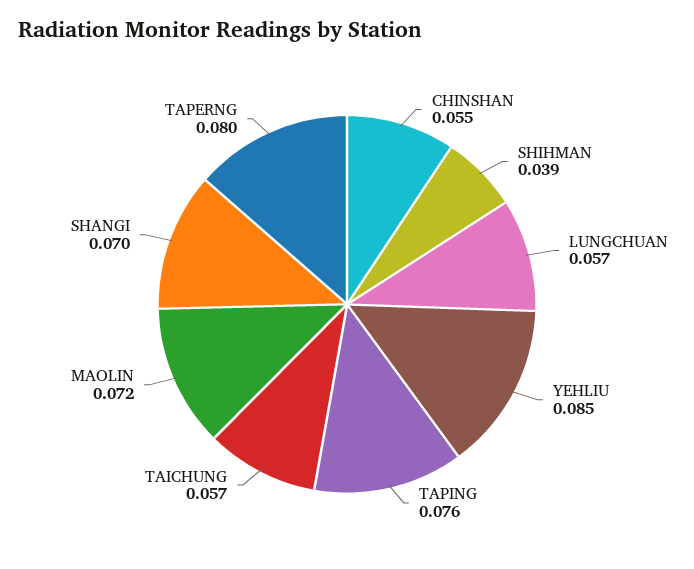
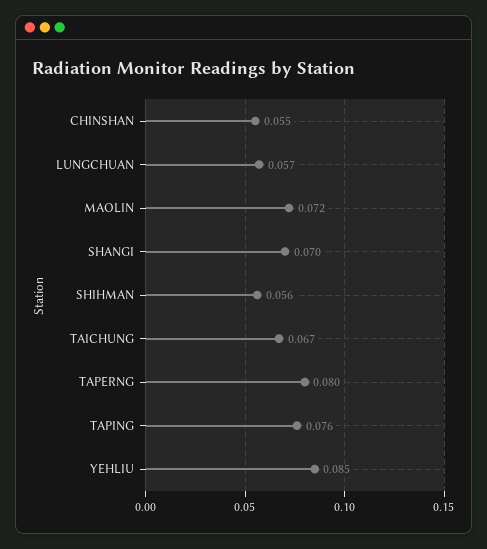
  {
    "CHINSHAN": 0.055,
-   "SHIHMAN": 0.039,
+   "SHIHMAN": 0.056,
    "LUNGCHUAN": 0.057,
    "YEHLIU": 0.085,
    "TAPING": 0.076,
-   "TAICHUNG": 0.057,
+   "TAICHUNG": 0.067,
    "MAOLIN": 0.072,
    "SHANGI": 0.07,
    "TAPERNG": 0.08
  }

